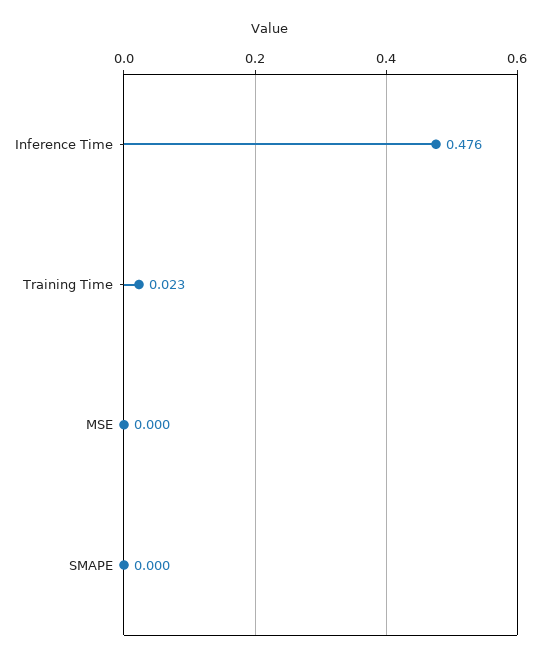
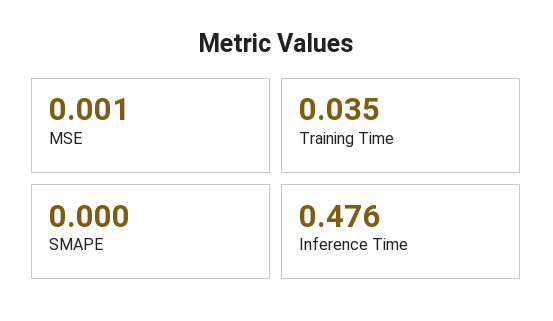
  {
    "Inference Time": 0.476,
-   "Training Time": 0.023,
+   "Training Time": 0.035,
-   "MSE": 0,
+   "MSE": 0.001,
    "SMAPE": 0
  }

